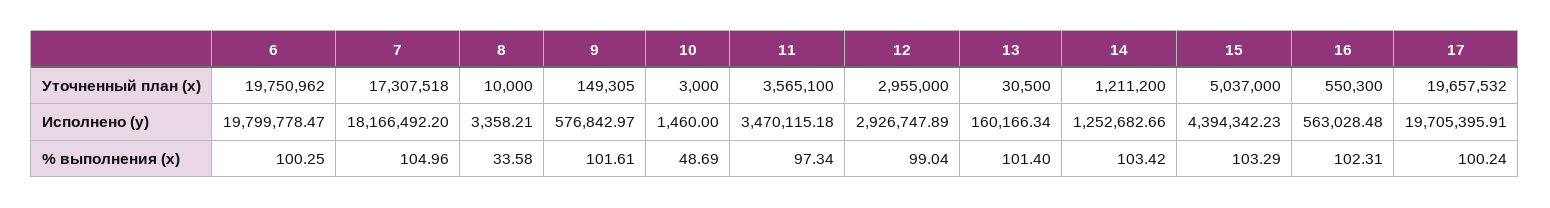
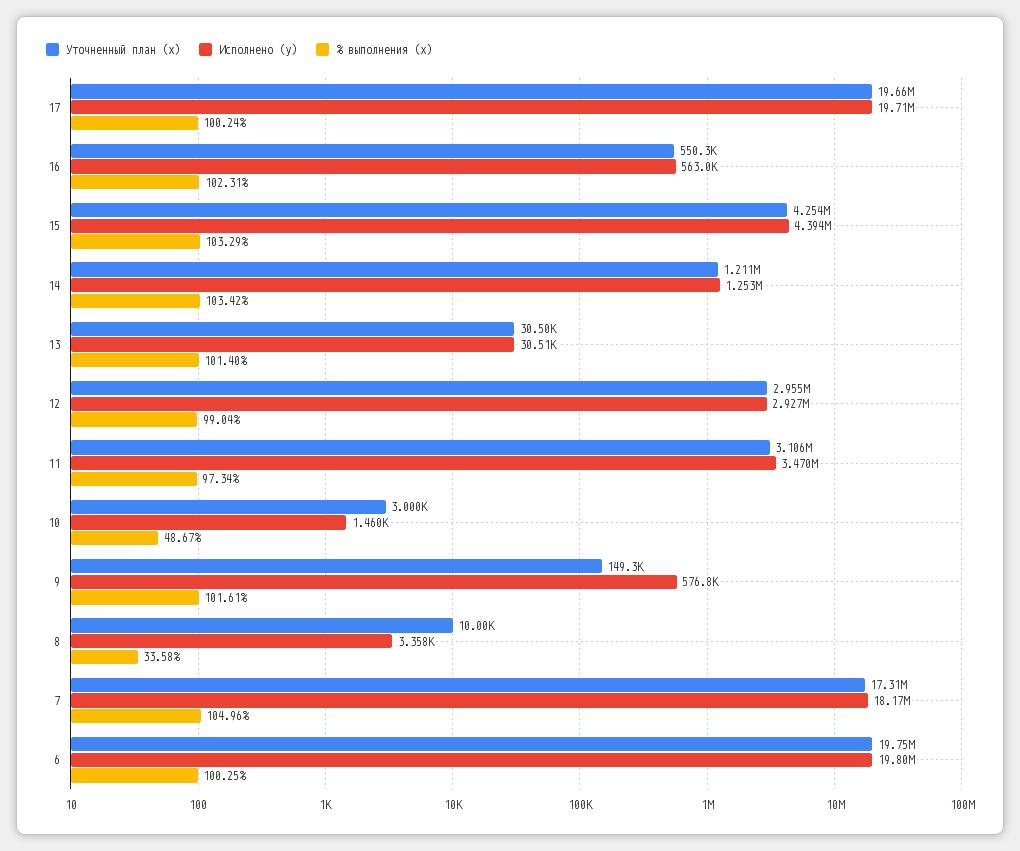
  {
    "Уточненный план (x)": {
      "6": 19750962,
      "7": 17307518,
      "8": 10000,
      "9": 149305,
      "10": 3000,
-     "11": 3565100,
+     "11": 3106000,
      "12": 2955000,
      "13": 30500,
      "14": 1211200,
-     "15": 5037000,
+     "15": 4254000,
      "16": 550300,
      "17": 19657532
    },
    "Исполнено (y)": {
      "6": 19799778.47,
      "7": 18166492.2,
      "8": 3358.21,
      "9": 576842.97,
      "10": 1460,
      "11": 3470115.18,
      "12": 2926747.89,
-     "13": 160166.34,
+     "13": 30510,
      "14": 1252682.66,
      "15": 4394342.23,
      "16": 563028.48,
      "17": 19705395.91
    },
    "% выполнения (x)": {
      "6": 100.25,
      "7": 104.96,
      "8": 33.58,
      "9": 101.61,
-     "10": 48.69,
+     "10": 48.67,
      "11": 97.34,
      "12": 99.04,
      "13": 101.4,
      "14": 103.42,
      "15": 103.29,
      "16": 102.31,
      "17": 100.24
    }
  }

